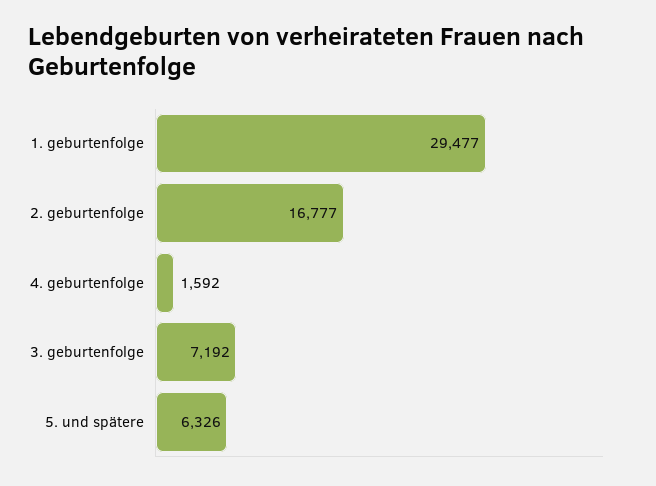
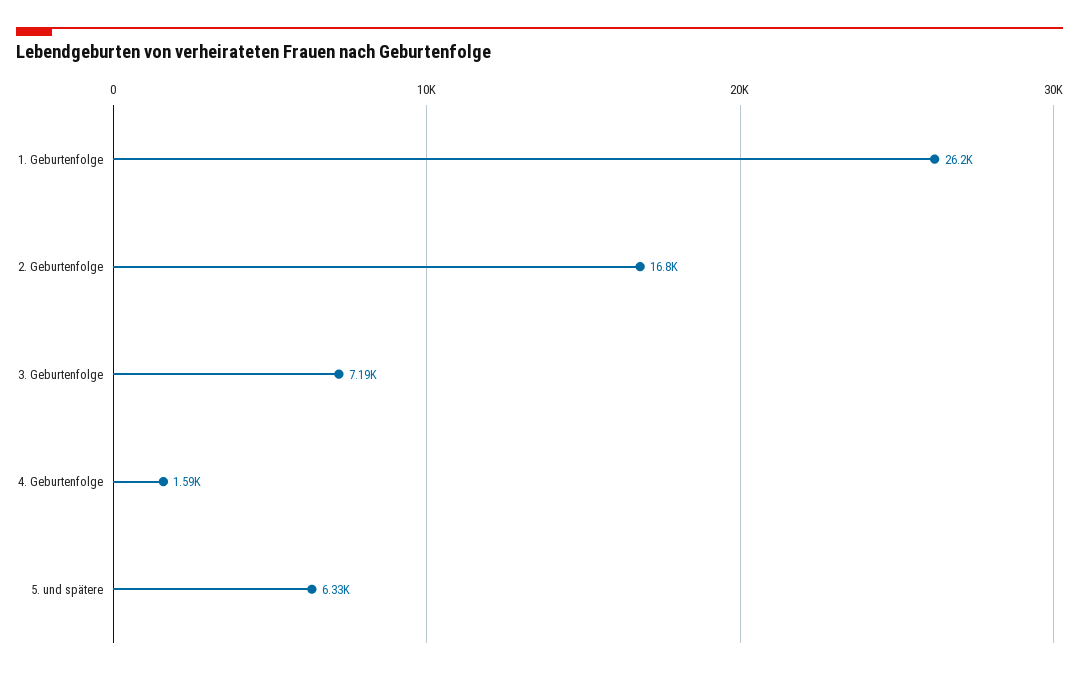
  {
-   "1. geburtenfolge": 29477,
+   "1. geburtenfolge": 26200,
    "2. geburtenfolge": 16777,
    "4. geburtenfolge": 1592,
    "3. geburtenfolge": 7192,
    "5. und spätere": 6326
  }

